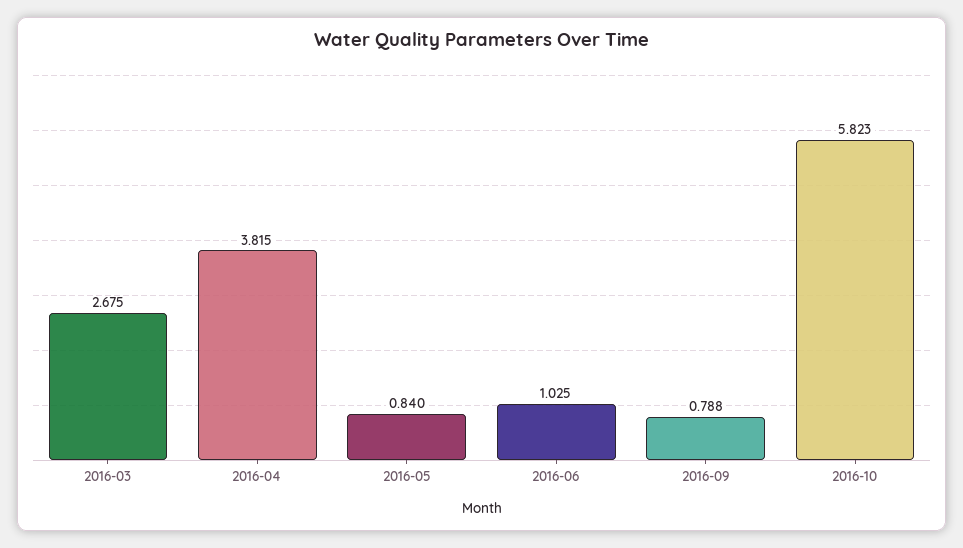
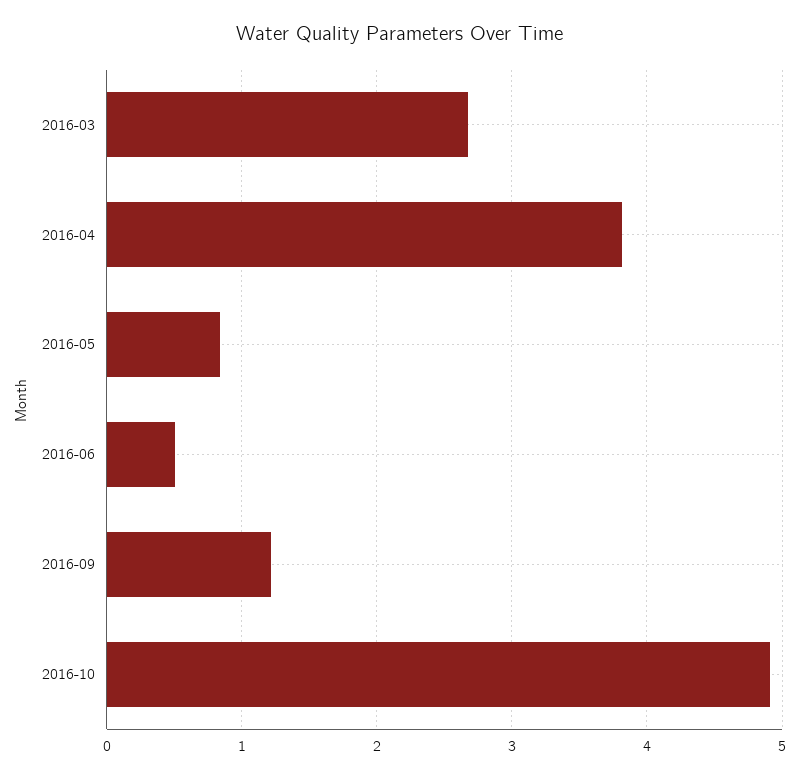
  {
    "2016-03": 2.675,
    "2016-04": 3.815,
    "2016-05": 0.84,
-   "2016-06": 1.025,
+   "2016-06": 0.5,
-   "2016-09": 0.788,
+   "2016-09": 1.2,
-   "2016-10": 5.823
+   "2016-10": 4.9
  }

